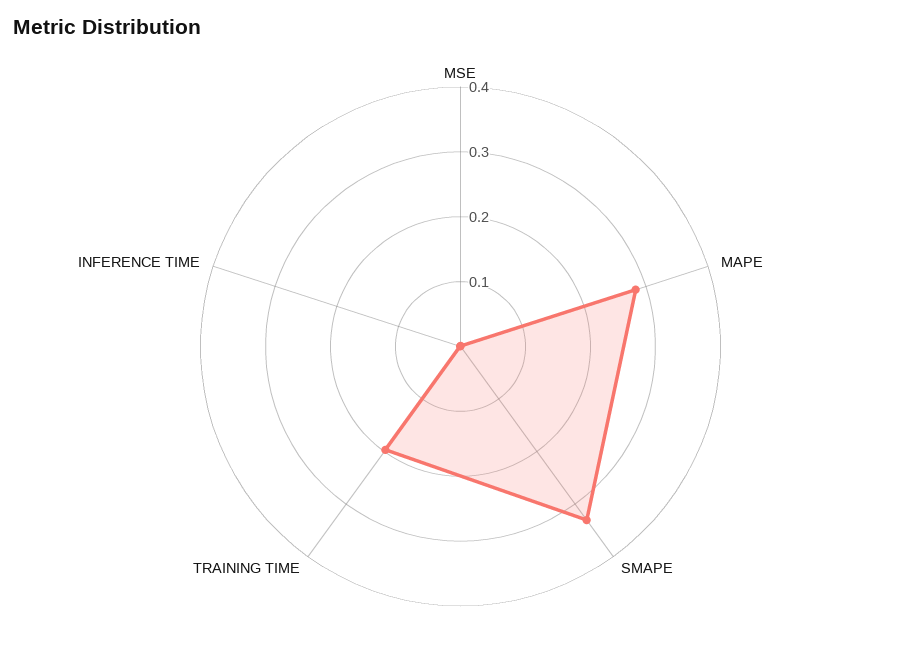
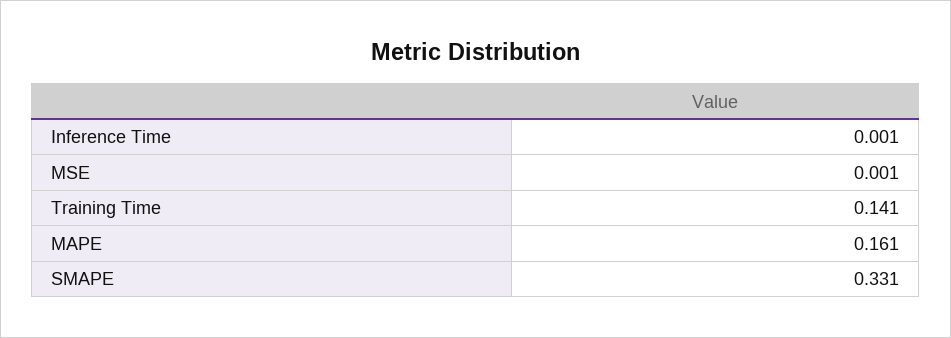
  {
    "MSE": 0.001,
-   "MAPE": 0.28,
+   "MAPE": 0.161,
    "SMAPE": 0.331,
-   "TRAINING TIME": 0.2,
+   "TRAINING TIME": 0.141,
    "INFERENCE TIME": 0.001
  }

